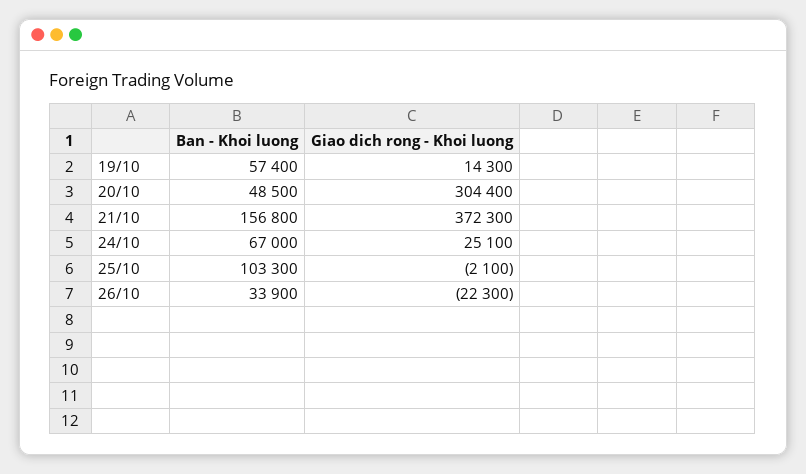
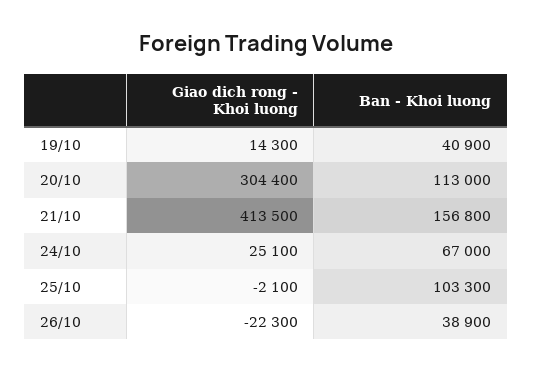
  {
    "Ban - Khoi luong": {
-     "19/10": 57400,
+     "19/10": 40900,
-     "20/10": 48500,
+     "20/10": 113000,
      "21/10": 156800,
      "24/10": 67000,
      "25/10": 103300,
-     "26/10": 33900
+     "26/10": 38900
    },
    "Giao dich rong - Khoi luong": {
      "19/10": 14300,
      "20/10": 304400,
-     "21/10": 372300,
+     "21/10": 413500,
      "24/10": 25100,
      "25/10": -2100,
      "26/10": -22300
    }
  }

